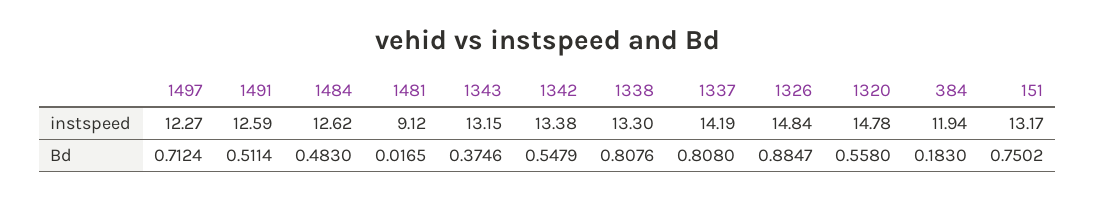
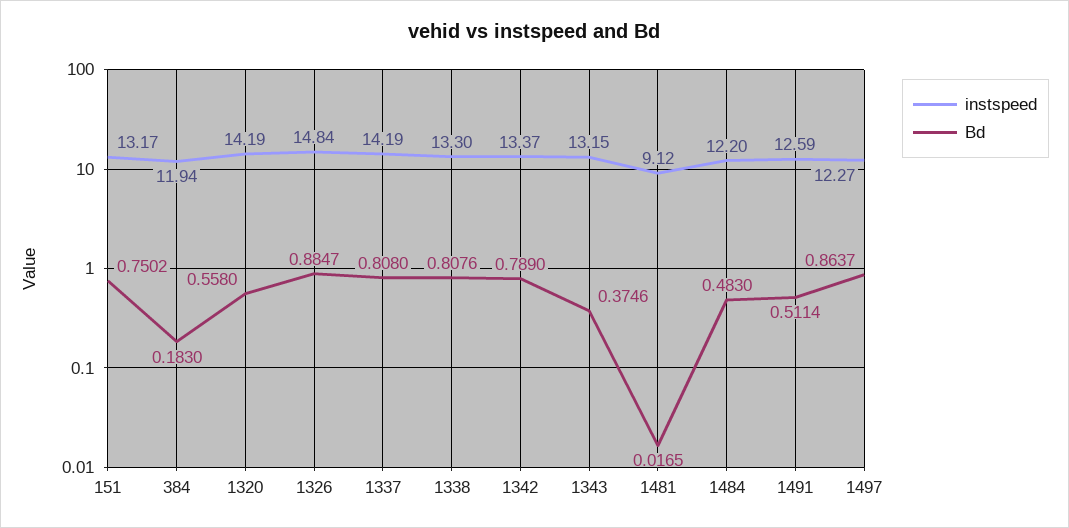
  {
    "instspeed": {
      "1497": 12.27,
      "1491": 12.59,
-     "1484": 12.62,
+     "1484": 12.2,
      "1481": 9.12,
      "1343": 13.15,
-     "1342": 13.38,
+     "1342": 13.37,
      "1338": 13.3,
      "1337": 14.19,
      "1326": 14.84,
-     "1320": 14.78,
+     "1320": 14.19,
      "384": 11.94,
      "151": 13.17
    },
    "Bd": {
-     "1497": 0.7124,
+     "1497": 0.8637,
      "1491": 0.5114,
      "1484": 0.483,
      "1481": 0.0165,
      "1343": 0.3746,
-     "1342": 0.5479,
+     "1342": 0.789,
      "1338": 0.8076,
      "1337": 0.808,
      "1326": 0.8847,
      "1320": 0.558,
      "384": 0.183,
      "151": 0.7502
    }
  }

